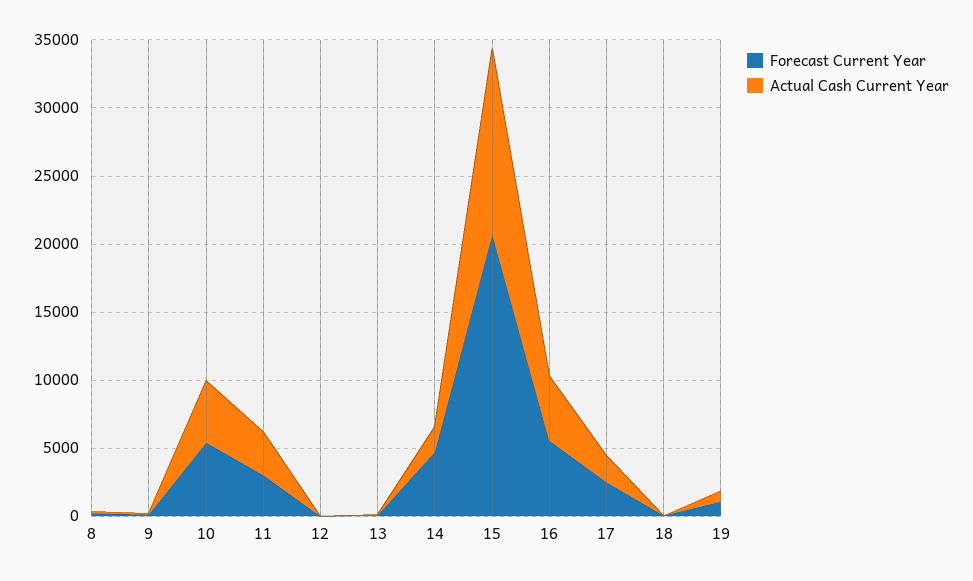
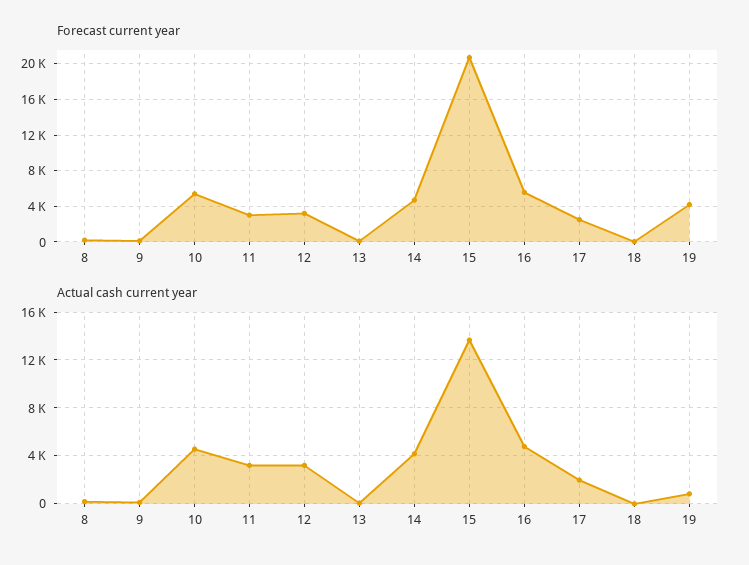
  {
    "Forecast Current Year": {
      "8": 0,
      "9": 0,
      "10": 5000,
      "11": 3000,
-     "12": 0,
+     "12": 3000,
      "13": 0,
      "14": 5000,
      "15": 21000,
      "16": 6000,
      "17": 3000,
      "18": 0,
-     "19": 1000
+     "19": 4000
    },
    "Actual Cash Current Year": {
      "8": 0,
      "9": 0,
      "10": 5000,
      "11": 3000,
-     "12": 0,
+     "12": 3000,
      "13": 0,
-     "14": 2000,
+     "14": 4000,
      "15": 14000,
      "16": 5000,
      "17": 2000,
      "18": 0,
      "19": 1000
    }
  }

